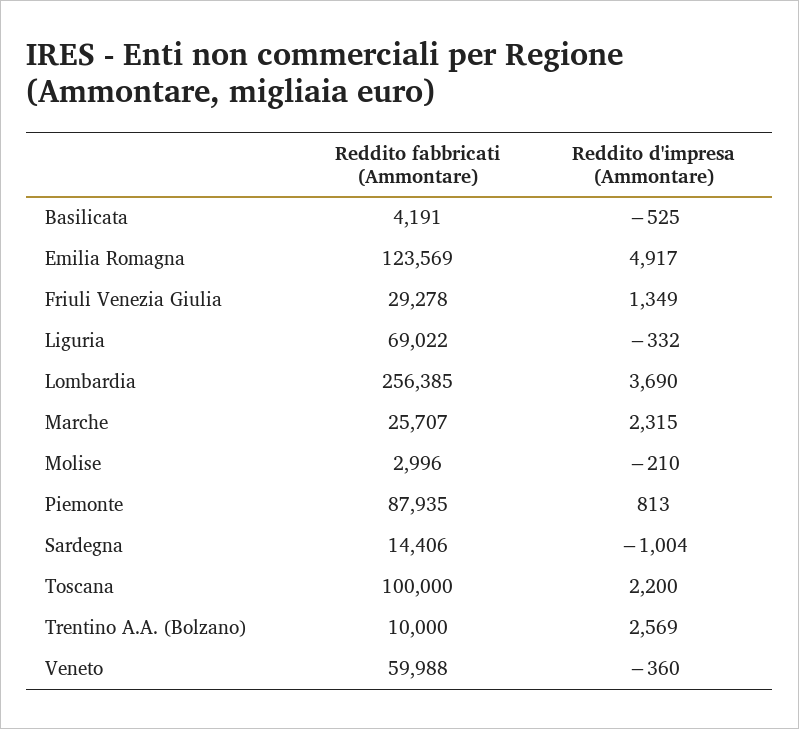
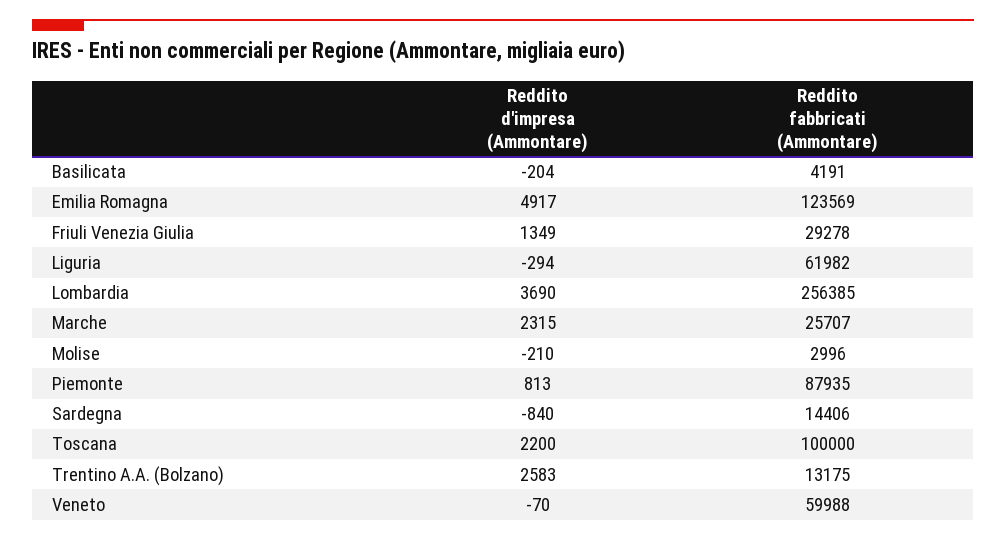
  {
    "Reddito fabbricati (Ammontare)": {
      "Basilicata": 4191,
      "Emilia Romagna": 123569,
      "Friuli Venezia Giulia": 29278,
-     "Liguria": 69022,
+     "Liguria": 61982,
      "Lombardia": 256385,
      "Marche": 25707,
      "Molise": 2996,
      "Piemonte": 87935,
      "Sardegna": 14406,
      "Toscana": 100000,
-     "Trentino A.A. (Bolzano)": 10000,
+     "Trentino A.A. (Bolzano)": 13175,
      "Veneto": 59988
    },
    "Reddito d'impresa (Ammontare)": {
-     "Basilicata": -525,
+     "Basilicata": -204,
      "Emilia Romagna": 4917,
      "Friuli Venezia Giulia": 1349,
-     "Liguria": -332,
+     "Liguria": -294,
      "Lombardia": 3690,
      "Marche": 2315,
      "Molise": -210,
      "Piemonte": 813,
-     "Sardegna": -1004,
+     "Sardegna": -840,
      "Toscana": 2200,
-     "Trentino A.A. (Bolzano)": 2569,
+     "Trentino A.A. (Bolzano)": 2583,
-     "Veneto": -360
+     "Veneto": -70
    }
  }

